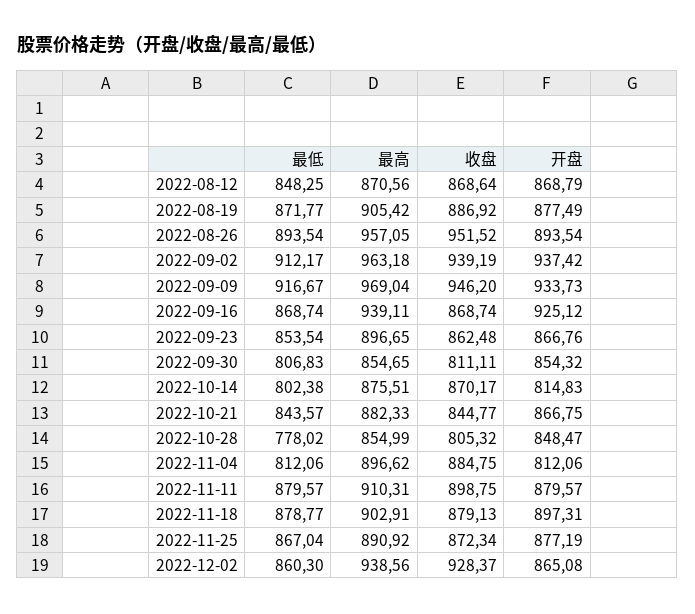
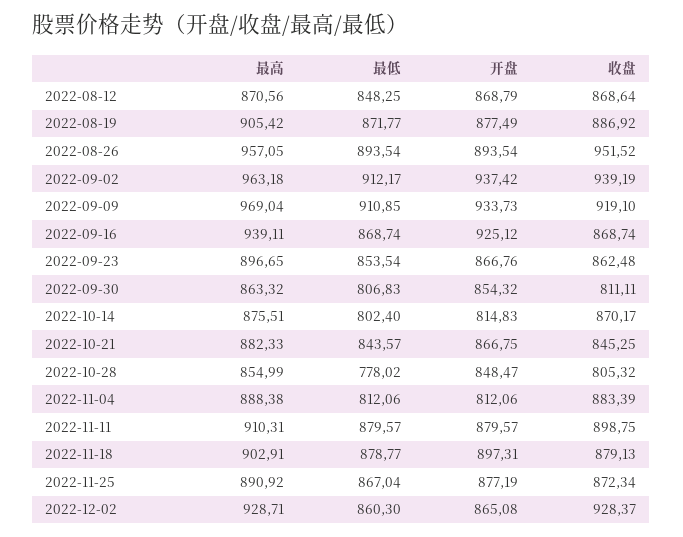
  {
    "最低": {
      "2022-08-12": 848.25,
      "2022-08-19": 871.77,
      "2022-08-26": 893.54,
      "2022-09-02": 912.17,
-     "2022-09-09": 916.67,
+     "2022-09-09": 910.85,
      "2022-09-16": 868.74,
      "2022-09-23": 853.54,
      "2022-09-30": 806.83,
-     "2022-10-14": 802.38,
+     "2022-10-14": 802.4,
      "2022-10-21": 843.57,
      "2022-10-28": 778.02,
      "2022-11-04": 812.06,
      "2022-11-11": 879.57,
      "2022-11-18": 878.77,
      "2022-11-25": 867.04,
      "2022-12-02": 860.3
    },
    "最高": {
      "2022-08-12": 870.56,
      "2022-08-19": 905.42,
      "2022-08-26": 957.05,
      "2022-09-02": 963.18,
      "2022-09-09": 969.04,
      "2022-09-16": 939.11,
      "2022-09-23": 896.65,
-     "2022-09-30": 854.65,
+     "2022-09-30": 863.32,
      "2022-10-14": 875.51,
      "2022-10-21": 882.33,
      "2022-10-28": 854.99,
-     "2022-11-04": 896.62,
+     "2022-11-04": 888.38,
      "2022-11-11": 910.31,
      "2022-11-18": 902.91,
      "2022-11-25": 890.92,
-     "2022-12-02": 938.56
+     "2022-12-02": 928.71
    },
    "收盘": {
      "2022-08-12": 868.64,
      "2022-08-19": 886.92,
      "2022-08-26": 951.52,
      "2022-09-02": 939.19,
-     "2022-09-09": 946.2,
+     "2022-09-09": 919.1,
      "2022-09-16": 868.74,
      "2022-09-23": 862.48,
      "2022-09-30": 811.11,
      "2022-10-14": 870.17,
-     "2022-10-21": 844.77,
+     "2022-10-21": 845.25,
      "2022-10-28": 805.32,
-     "2022-11-04": 884.75,
+     "2022-11-04": 883.39,
      "2022-11-11": 898.75,
      "2022-11-18": 879.13,
      "2022-11-25": 872.34,
      "2022-12-02": 928.37
    },
    "开盘": {
      "2022-08-12": 868.79,
      "2022-08-19": 877.49,
      "2022-08-26": 893.54,
      "2022-09-02": 937.42,
      "2022-09-09": 933.73,
      "2022-09-16": 925.12,
      "2022-09-23": 866.76,
      "2022-09-30": 854.32,
      "2022-10-14": 814.83,
      "2022-10-21": 866.75,
      "2022-10-28": 848.47,
      "2022-11-04": 812.06,
      "2022-11-11": 879.57,
      "2022-11-18": 897.31,
      "2022-11-25": 877.19,
      "2022-12-02": 865.08
    }
  }

